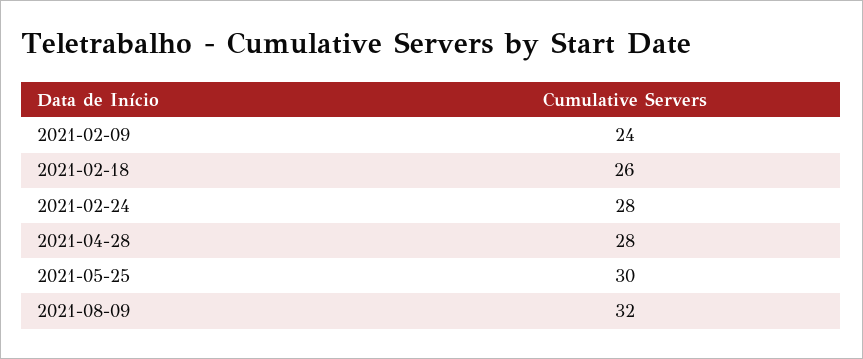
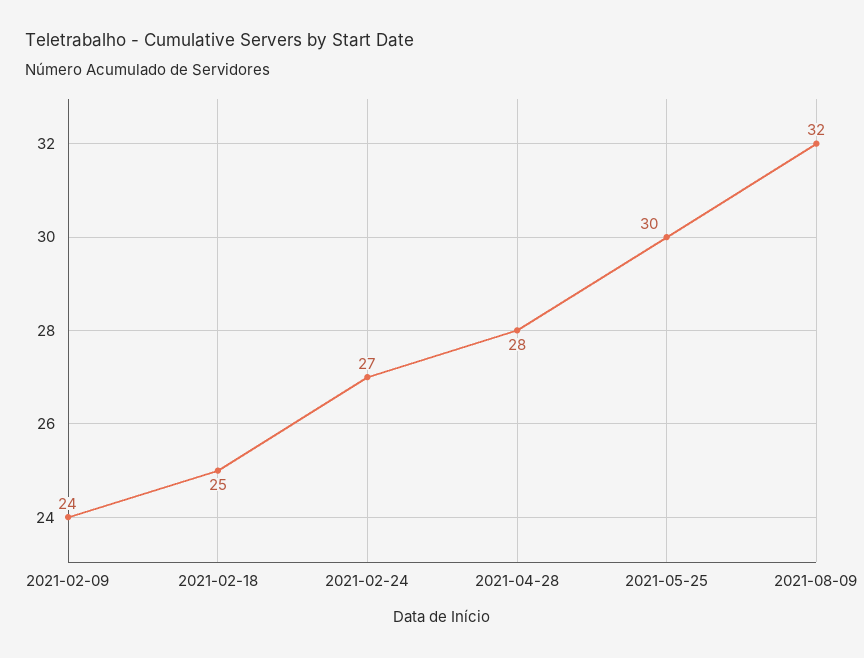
  {
    "2021-02-09": 24,
-   "2021-02-18": 26,
+   "2021-02-18": 25,
-   "2021-02-24": 28,
+   "2021-02-24": 27,
    "2021-04-28": 28,
    "2021-05-25": 30,
    "2021-08-09": 32
  }

